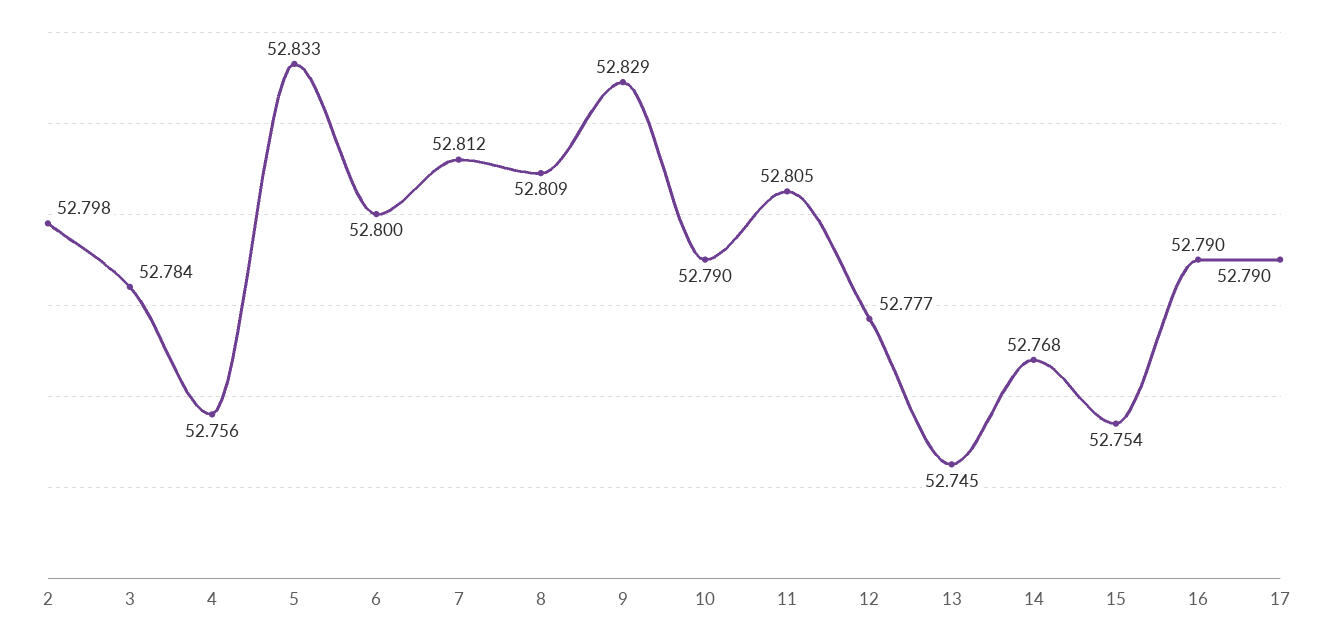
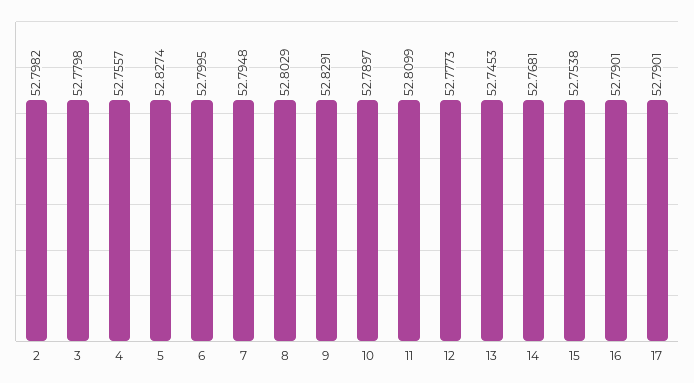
  {
    "2": 52.7982,
-   "3": 52.784,
+   "3": 52.7798,
    "4": 52.7557,
-   "5": 52.833,
+   "5": 52.8274,
    "6": 52.7995,
-   "7": 52.812,
+   "7": 52.7948,
-   "8": 52.809,
+   "8": 52.8029,
    "9": 52.8291,
    "10": 52.7897,
-   "11": 52.805,
+   "11": 52.8099,
    "12": 52.7773,
    "13": 52.7453,
    "14": 52.7681,
    "15": 52.7538,
    "16": 52.7901,
    "17": 52.7901
  }

